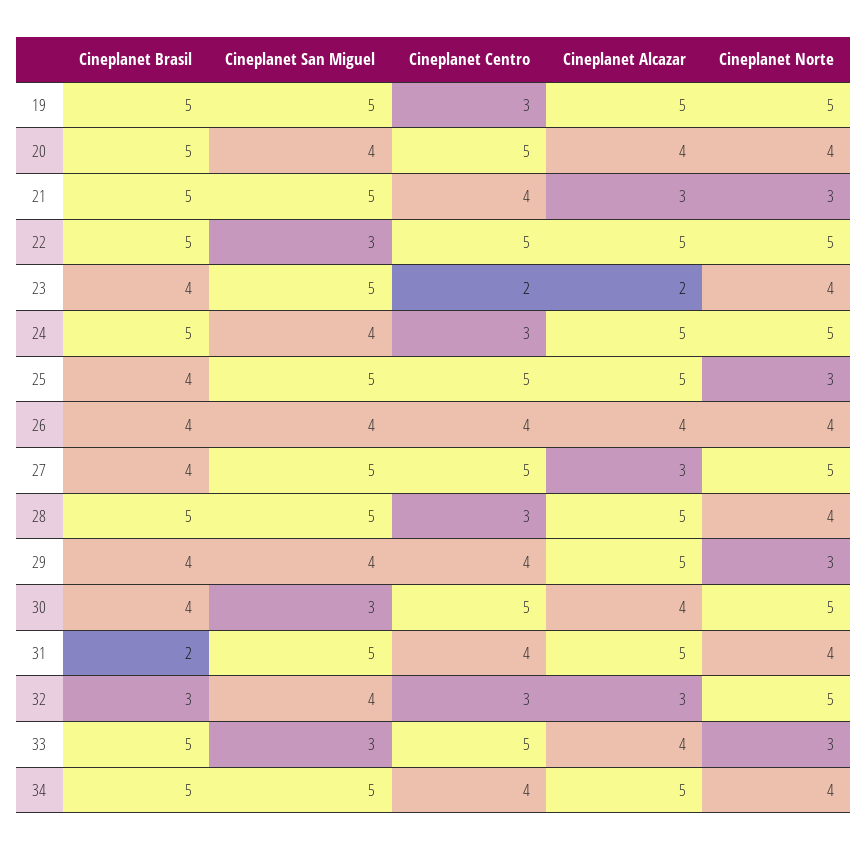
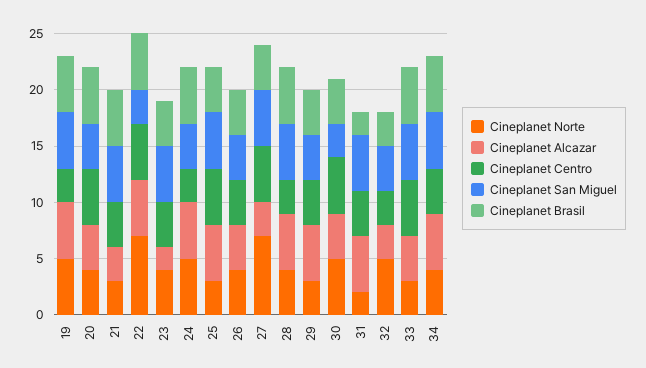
  {
    "Cineplanet Brasil": {
      "19": 5,
      "20": 5,
      "21": 5,
      "22": 5,
      "23": 4,
      "24": 5,
      "25": 4,
      "26": 4,
      "27": 4,
      "28": 5,
      "29": 4,
      "30": 4,
      "31": 2,
      "32": 3,
      "33": 5,
      "34": 5
    },
    "Cineplanet San Miguel": {
      "19": 5,
      "20": 4,
      "21": 5,
      "22": 3,
      "23": 5,
      "24": 4,
      "25": 5,
      "26": 4,
      "27": 5,
      "28": 5,
      "29": 4,
      "30": 3,
      "31": 5,
      "32": 4,
-     "33": 3,
+     "33": 5,
      "34": 5
    },
    "Cineplanet Centro": {
      "19": 3,
      "20": 5,
      "21": 4,
      "22": 5,
-     "23": 2,
+     "23": 4,
      "24": 3,
      "25": 5,
      "26": 4,
      "27": 5,
      "28": 3,
      "29": 4,
      "30": 5,
      "31": 4,
      "32": 3,
      "33": 5,
      "34": 4
    },
    "Cineplanet Alcazar": {
      "19": 5,
      "20": 4,
      "21": 3,
      "22": 5,
      "23": 2,
      "24": 5,
      "25": 5,
      "26": 4,
      "27": 3,
      "28": 5,
      "29": 5,
      "30": 4,
      "31": 5,
      "32": 3,
      "33": 4,
      "34": 5
    },
    "Cineplanet Norte": {
      "19": 5,
      "20": 4,
      "21": 3,
-     "22": 5,
+     "22": 7,
      "23": 4,
      "24": 5,
      "25": 3,
      "26": 4,
-     "27": 5,
+     "27": 7,
      "28": 4,
      "29": 3,
      "30": 5,
-     "31": 4,
+     "31": 2,
      "32": 5,
      "33": 3,
      "34": 4
    }
  }

